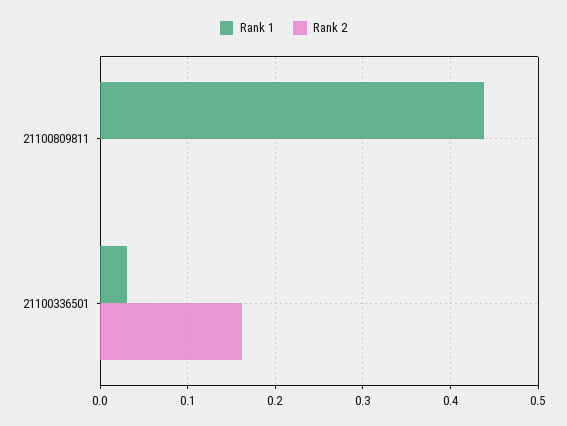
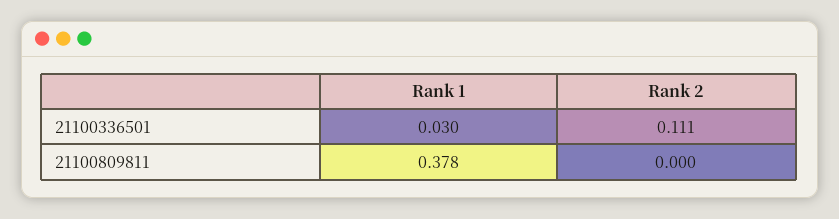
  {
    "Rank 1": {
-     "21100809811": 0.44,
+     "21100809811": 0.378,
      "21100336501": 0.03
    },
    "Rank 2": {
      "21100809811": 0,
-     "21100336501": 0.16
+     "21100336501": 0.111
    }
  }

